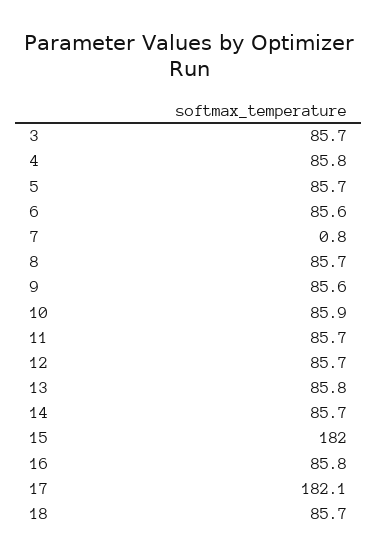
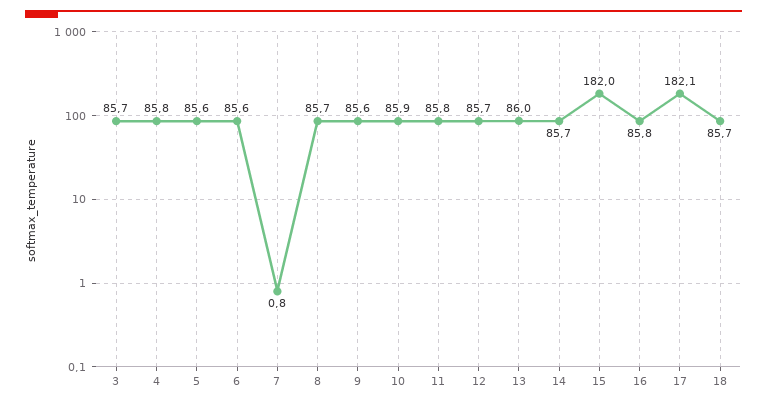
  {
    "3": 85.7,
    "4": 85.8,
-   "5": 85.7,
+   "5": 85.6,
    "6": 85.6,
    "7": 0.8,
    "8": 85.7,
    "9": 85.6,
    "10": 85.9,
-   "11": 85.7,
+   "11": 85.8,
    "12": 85.7,
-   "13": 85.8,
+   "13": 86,
    "14": 85.7,
    "15": 182,
    "16": 85.8,
    "17": 182.1,
    "18": 85.7
  }

